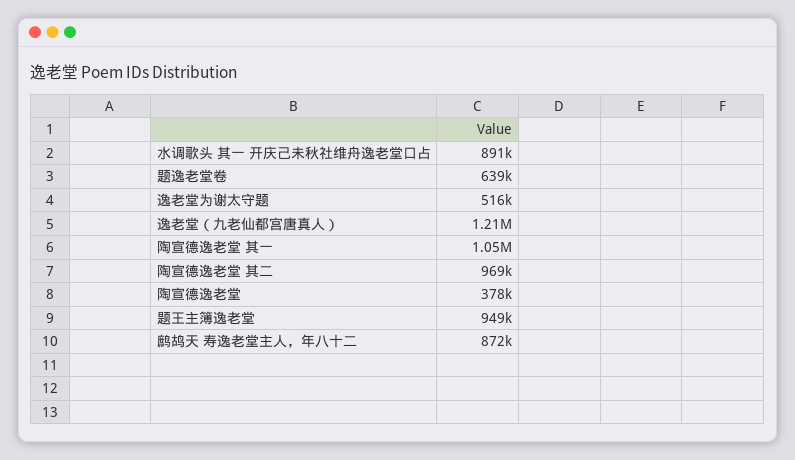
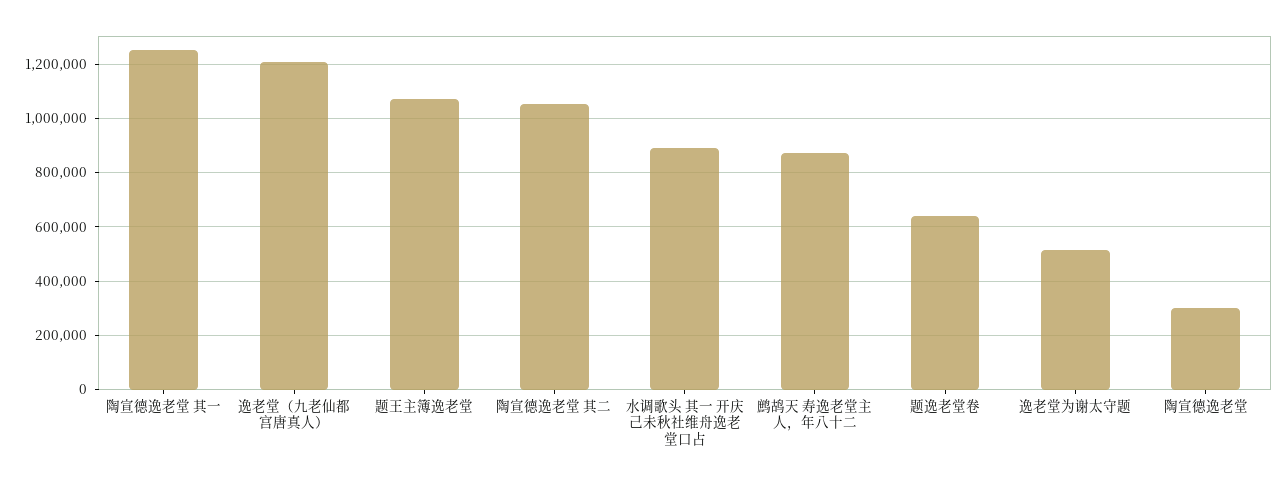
  {
    "水调歌头 其一 开庆己未秋社维舟逸老堂口占": 891000,
    "题逸老堂卷": 639000,
    "逸老堂为谢太守题": 516000,
    "逸老堂（九老仙都宫唐真人）": 1210000,
-   "陶宣德逸老堂 其一": 1050000,
+   "陶宣德逸老堂 其一": 1250000,
-   "陶宣德逸老堂 其二": 969000,
+   "陶宣德逸老堂 其二": 1050000,
-   "陶宣德逸老堂": 378000,
+   "陶宣德逸老堂": 300000,
-   "题王主簿逸老堂": 949000,
+   "题王主簿逸老堂": 1075000,
    "鹧鸪天 寿逸老堂主人，年八十二": 872000
  }

